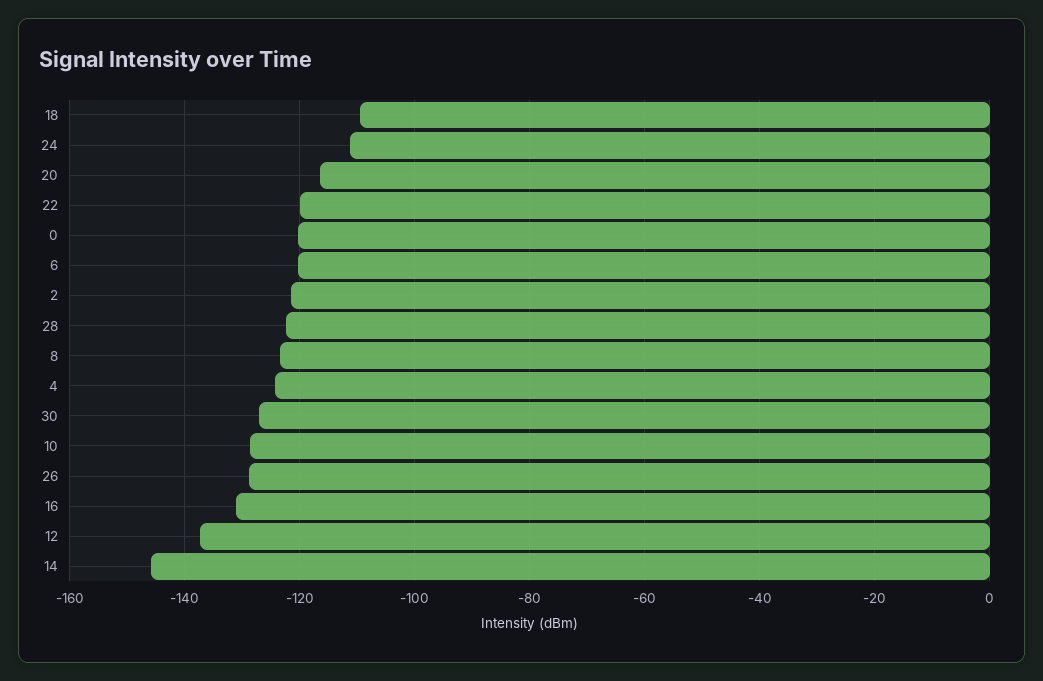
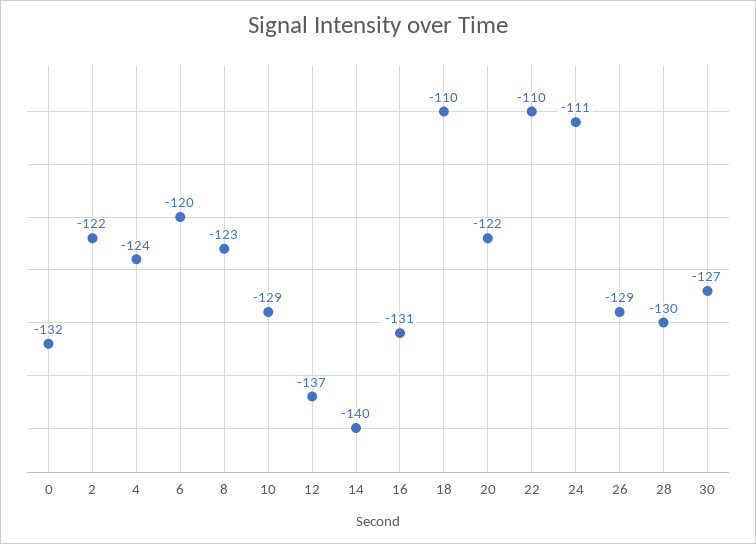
  {
    "18": -110,
    "24": -111,
-   "20": -116,
+   "20": -122,
-   "22": -120,
+   "22": -110,
-   "0": -120,
+   "0": -132,
    "6": -120,
    "2": -122,
-   "28": -122,
+   "28": -130,
    "8": -123,
    "4": -124,
    "30": -127,
    "10": -129,
    "26": -129,
    "16": -131,
    "12": -137,
-   "14": -146
+   "14": -140
  }

